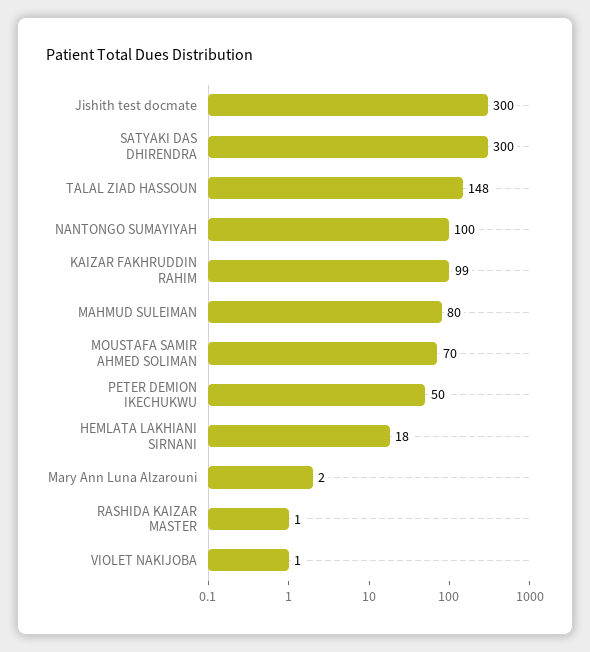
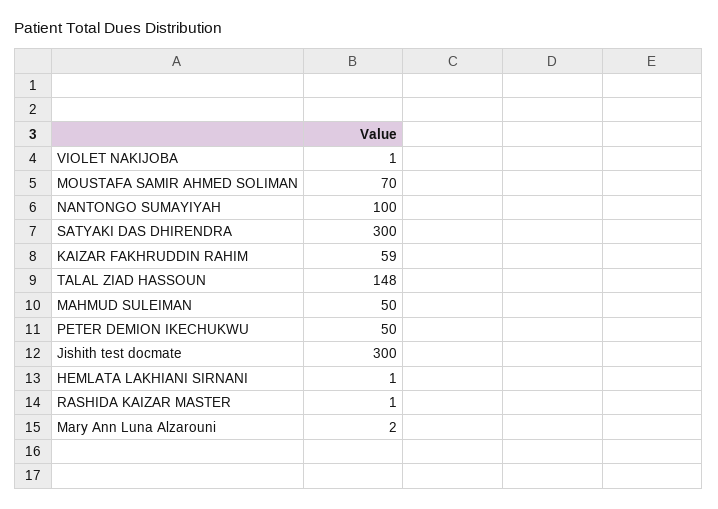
  {
    "Jishith test docmate": 300,
    "SATYAKI DAS DHIRENDRA": 300,
    "TALAL ZIAD HASSOUN": 148,
    "NANTONGO SUMAYIYAH": 100,
-   "KAIZAR FAKHRUDDIN RAHIM": 99,
+   "KAIZAR FAKHRUDDIN RAHIM": 59,
-   "MAHMUD SULEIMAN": 80,
+   "MAHMUD SULEIMAN": 50,
    "MOUSTAFA SAMIR AHMED SOLIMAN": 70,
    "PETER DEMION IKECHUKWU": 50,
-   "HEMLATA LAKHIANI SIRNANI": 18,
+   "HEMLATA LAKHIANI SIRNANI": 1,
    "Mary Ann Luna Alzarouni": 2,
    "RASHIDA KAIZAR MASTER": 1,
    "VIOLET NAKIJOBA": 1
  }

